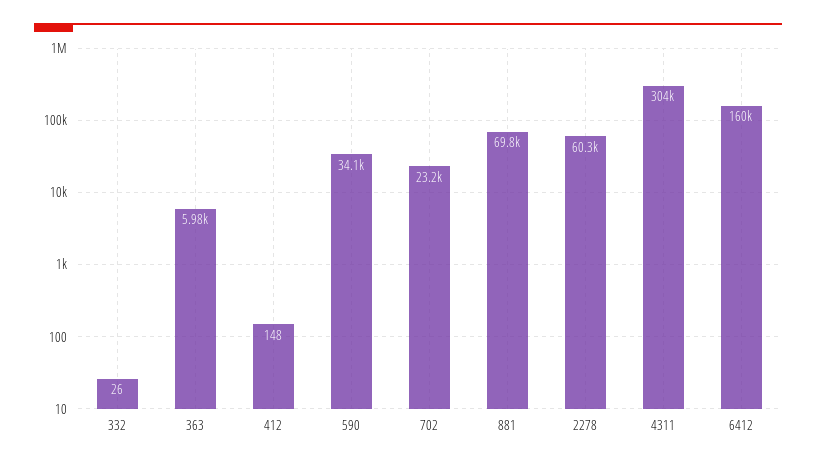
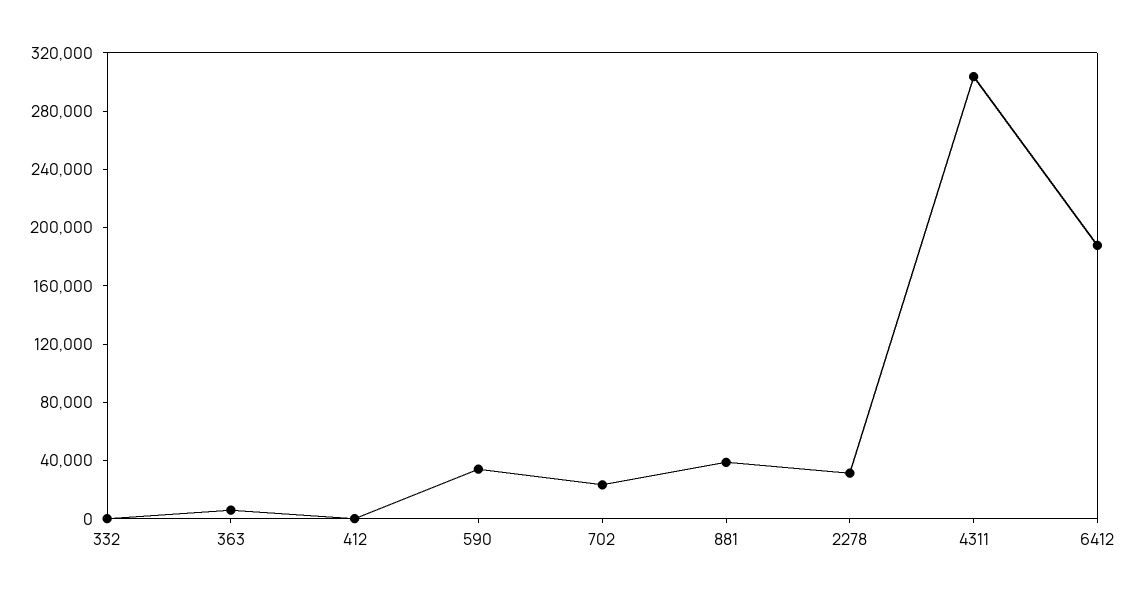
  {
    "332": 26,
    "363": 5980,
    "412": 148,
    "590": 34100,
    "702": 23200,
-   "881": 69800,
+   "881": 40000,
-   "2278": 60300,
+   "2278": 30000,
    "4311": 304000,
-   "6412": 160000
+   "6412": 190000
  }

